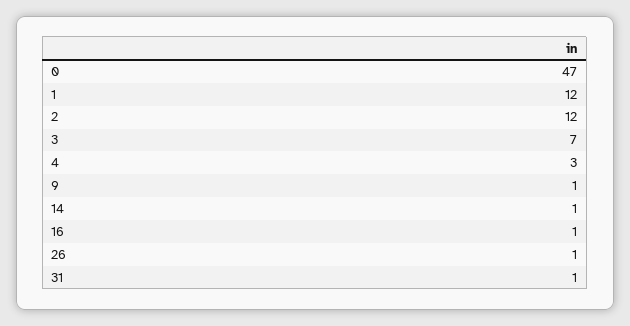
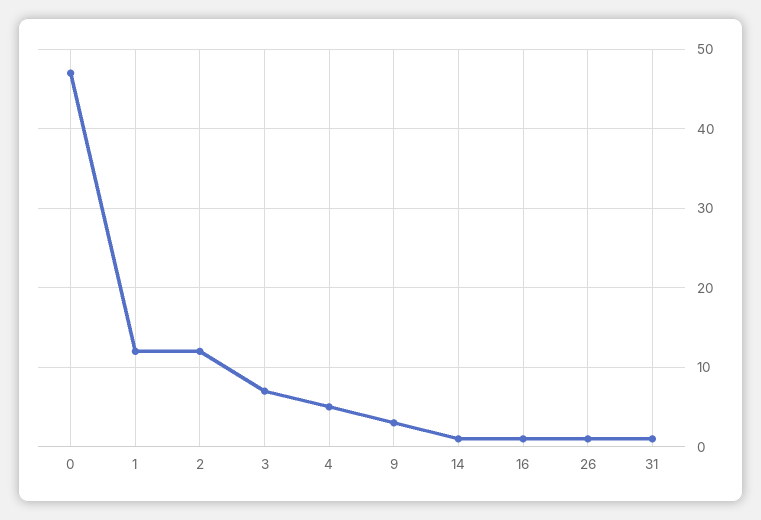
  {
    "0": 47,
    "1": 12,
    "2": 12,
    "3": 7,
-   "4": 3,
+   "4": 5,
-   "9": 1,
+   "9": 3,
    "14": 1,
    "16": 1,
    "26": 1,
    "31": 1
  }

